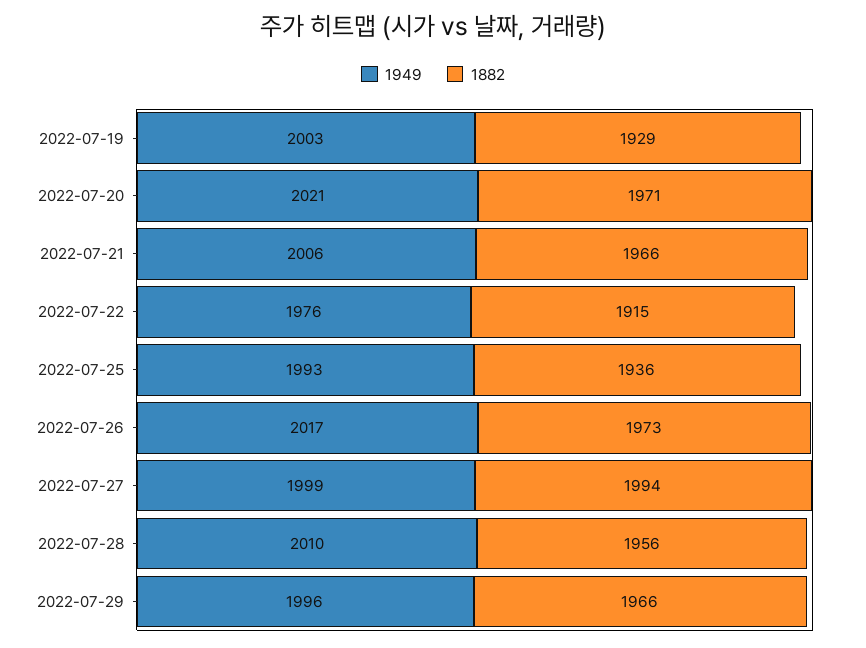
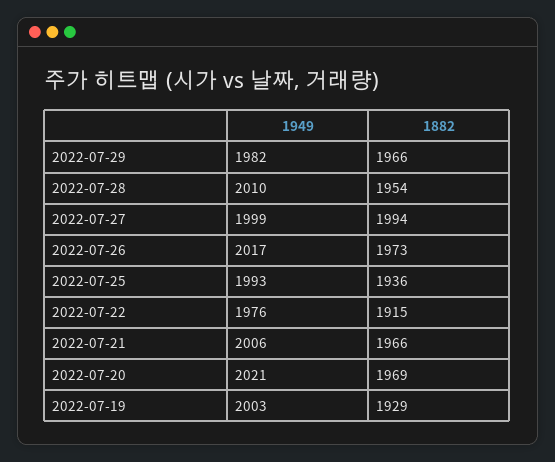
  {
    "1949": {
      "2022-07-19": 2003,
      "2022-07-20": 2021,
      "2022-07-21": 2006,
      "2022-07-22": 1976,
      "2022-07-25": 1993,
      "2022-07-26": 2017,
      "2022-07-27": 1999,
      "2022-07-28": 2010,
-     "2022-07-29": 1996
+     "2022-07-29": 1982
    },
    "1882": {
      "2022-07-19": 1929,
-     "2022-07-20": 1971,
+     "2022-07-20": 1969,
      "2022-07-21": 1966,
      "2022-07-22": 1915,
      "2022-07-25": 1936,
      "2022-07-26": 1973,
      "2022-07-27": 1994,
-     "2022-07-28": 1956,
+     "2022-07-28": 1954,
      "2022-07-29": 1966
    }
  }

